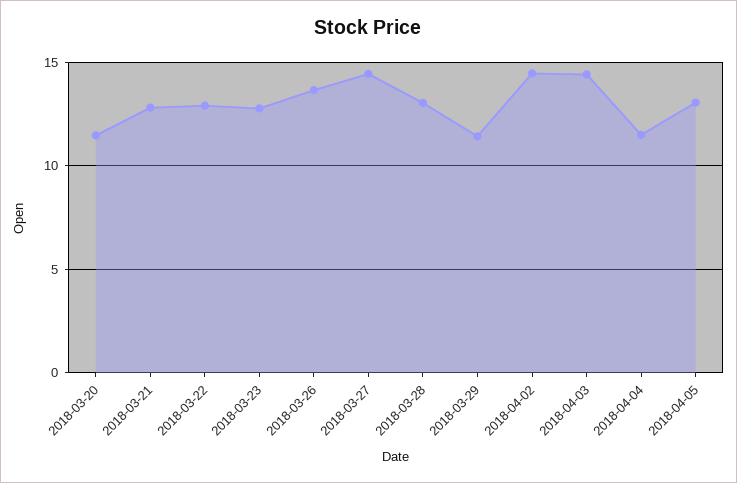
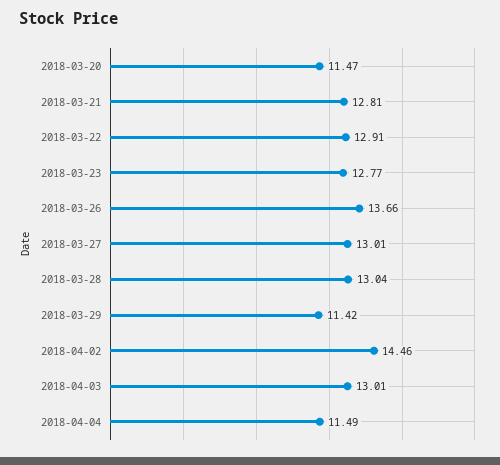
  {
    "2018-03-20": 11.47,
    "2018-03-21": 12.81,
    "2018-03-22": 12.91,
    "2018-03-23": 12.77,
    "2018-03-26": 13.66,
-   "2018-03-27": 14.5,
+   "2018-03-27": 13.01,
    "2018-03-28": 13.04,
    "2018-03-29": 11.42,
    "2018-04-02": 14.46,
-   "2018-04-03": 14.5,
+   "2018-04-03": 13.01,
-   "2018-04-04": 11.49,
+   "2018-04-04": 11.49
-   "2018-04-05": 13
  }

